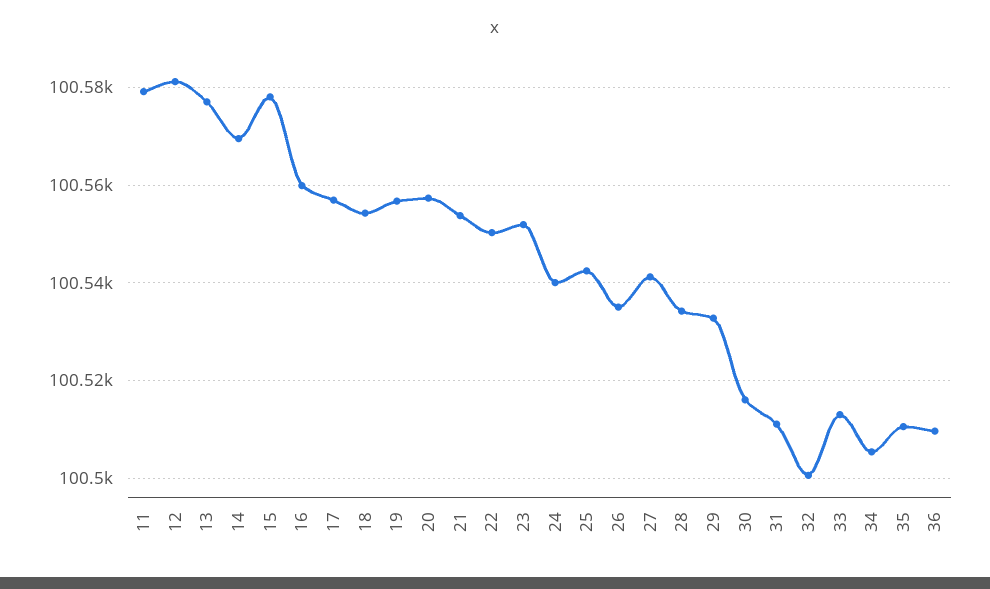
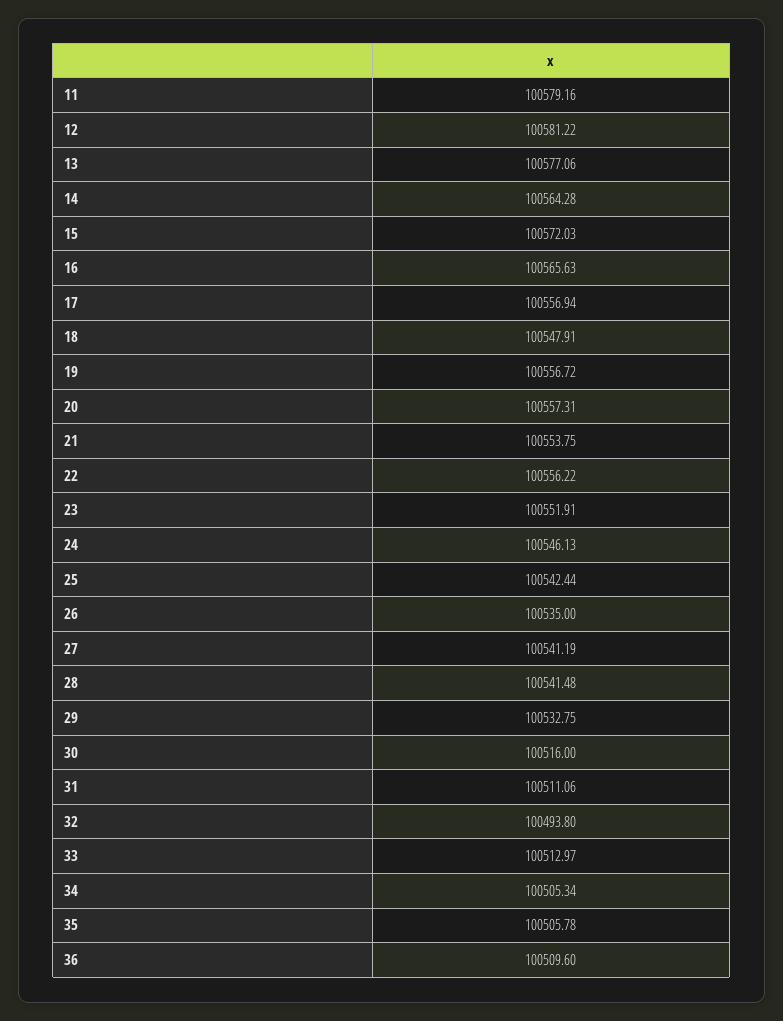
  {
    "11": 100579.16,
    "12": 100581.22,
    "13": 100577.06,
-   "14": 100570,
+   "14": 100564.28,
-   "15": 100578,
+   "15": 100572.03,
-   "16": 100560,
+   "16": 100565.63,
    "17": 100556.94,
-   "18": 100554,
+   "18": 100547.91,
    "19": 100556.72,
    "20": 100557.31,
    "21": 100553.75,
-   "22": 100550,
+   "22": 100556.22,
    "23": 100551.91,
-   "24": 100540,
+   "24": 100546.13,
    "25": 100542.44,
    "26": 100535,
    "27": 100541.19,
-   "28": 100534,
+   "28": 100541.48,
    "29": 100532.75,
    "30": 100516,
    "31": 100511.06,
-   "32": 100500,
+   "32": 100493.8,
    "33": 100512.97,
    "34": 100505.34,
-   "35": 100510,
+   "35": 100505.78,
    "36": 100509.6
  }

